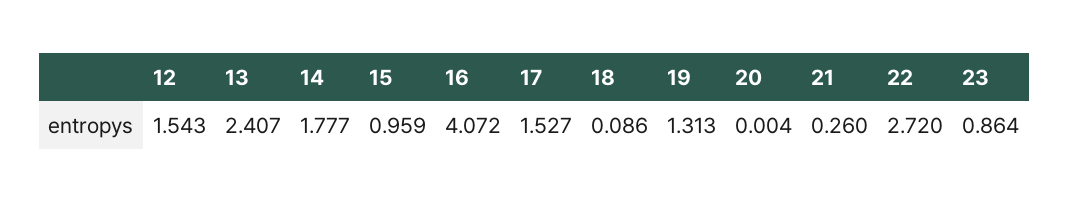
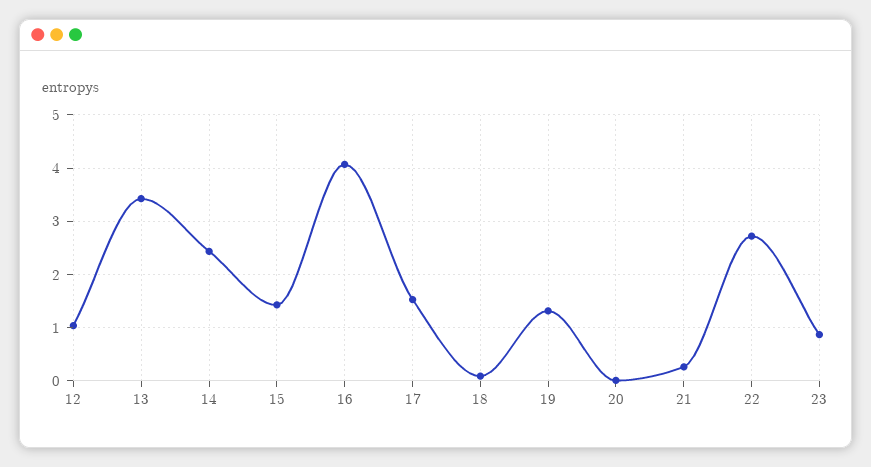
  {
-   "12": 1.543,
+   "12": 1,
-   "13": 2.407,
+   "13": 3.4,
-   "14": 1.777,
+   "14": 2.4,
-   "15": 0.959,
+   "15": 1.4,
    "16": 4.072,
    "17": 1.527,
    "18": 0.086,
    "19": 1.313,
    "20": 0.004,
    "21": 0.26,
    "22": 2.72,
    "23": 0.864
  }

